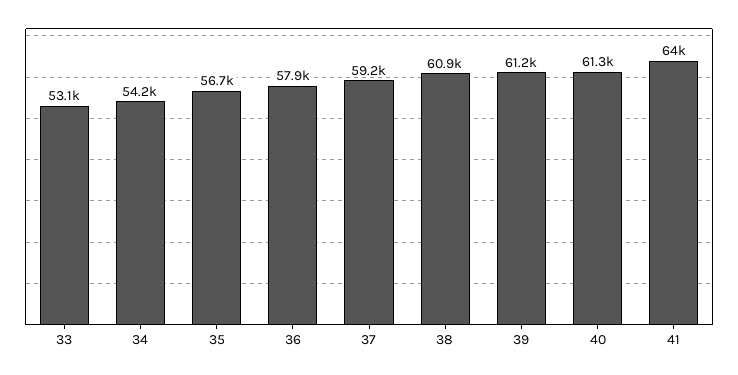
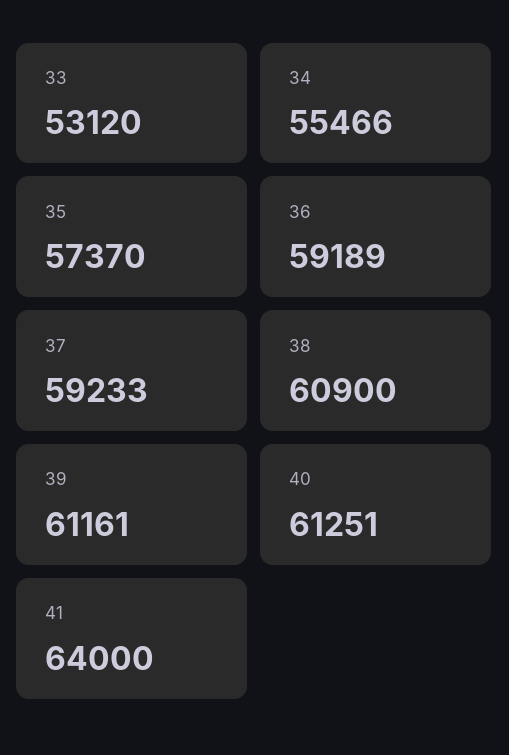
  {
    "33": 53120,
-   "34": 54200,
+   "34": 55466,
-   "35": 56700,
+   "35": 57370,
-   "36": 57900,
+   "36": 59189,
    "37": 59233,
    "38": 60900,
    "39": 61161,
    "40": 61251,
    "41": 64000
  }

